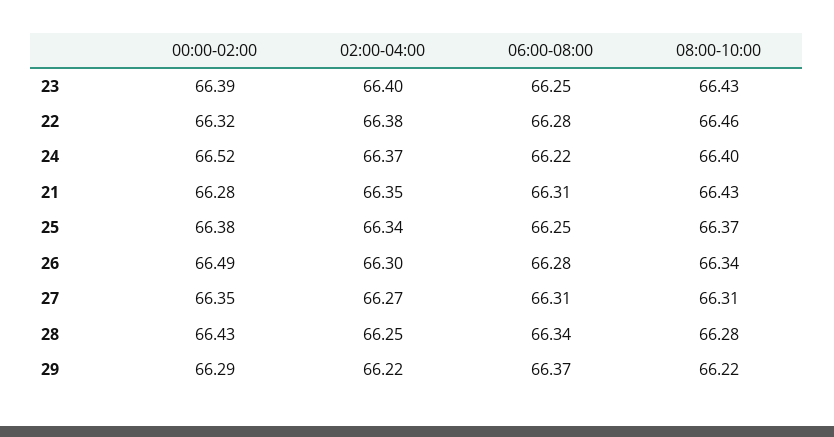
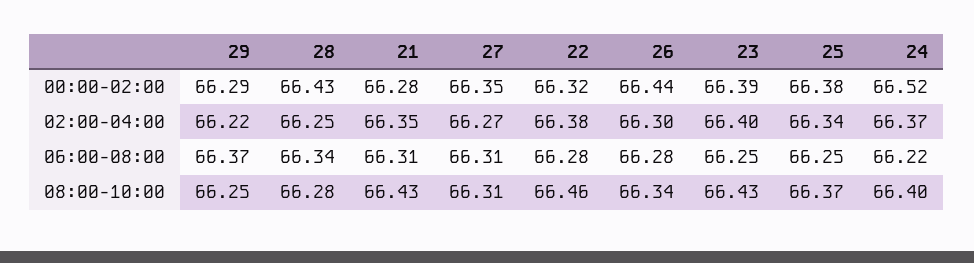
  {
    "00:00-02:00": {
      "23": 66.39,
      "22": 66.32,
      "24": 66.52,
      "21": 66.28,
      "25": 66.38,
-     "26": 66.49,
+     "26": 66.44,
      "27": 66.35,
      "28": 66.43,
      "29": 66.29
    },
    "02:00-04:00": {
      "23": 66.4,
      "22": 66.38,
      "24": 66.37,
      "21": 66.35,
      "25": 66.34,
      "26": 66.3,
      "27": 66.27,
      "28": 66.25,
      "29": 66.22
    },
    "06:00-08:00": {
      "23": 66.25,
      "22": 66.28,
      "24": 66.22,
      "21": 66.31,
      "25": 66.25,
      "26": 66.28,
      "27": 66.31,
      "28": 66.34,
      "29": 66.37
    },
    "08:00-10:00": {
      "23": 66.43,
      "22": 66.46,
      "24": 66.4,
      "21": 66.43,
      "25": 66.37,
      "26": 66.34,
      "27": 66.31,
      "28": 66.28,
-     "29": 66.22
+     "29": 66.25
    }
  }

